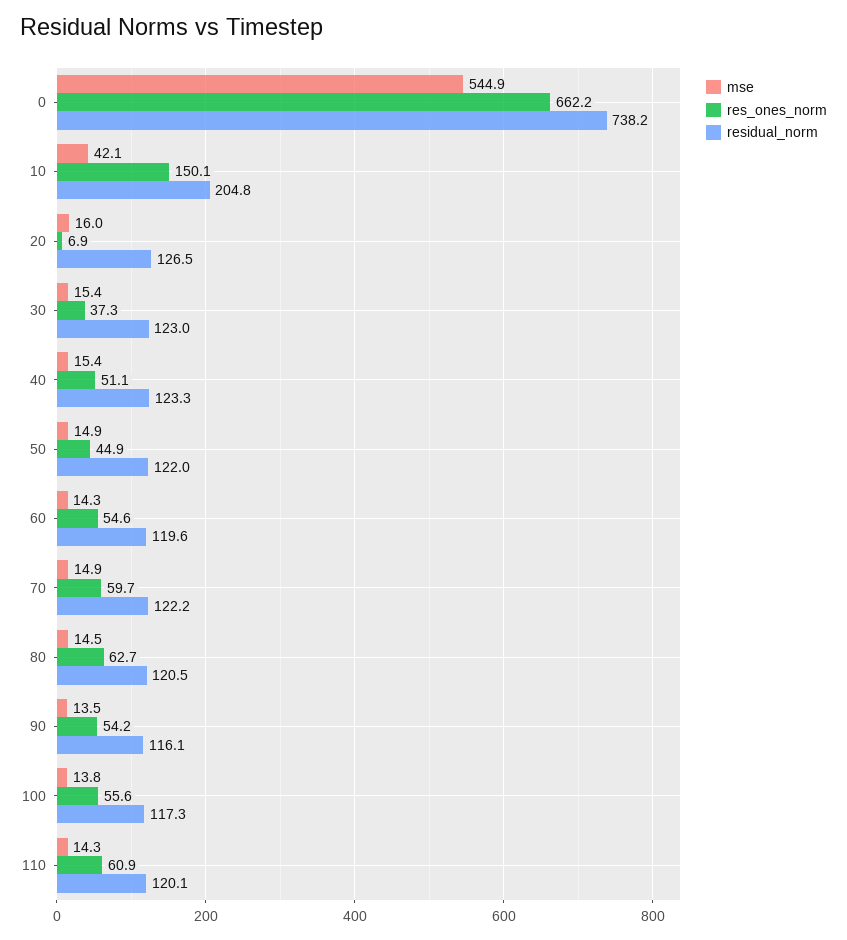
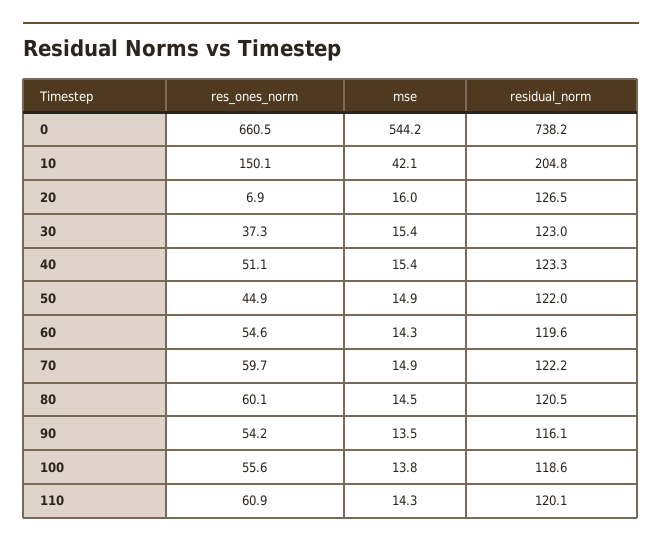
  {
    "mse": {
-     "0": 544.9,
+     "0": 544.2,
      "10": 42.1,
      "20": 16,
      "30": 15.4,
      "40": 15.4,
      "50": 14.9,
      "60": 14.3,
      "70": 14.9,
      "80": 14.5,
      "90": 13.5,
      "100": 13.8,
      "110": 14.3
    },
    "res_ones_norm": {
-     "0": 662.2,
+     "0": 660.5,
      "10": 150.1,
      "20": 6.9,
      "30": 37.3,
      "40": 51.1,
      "50": 44.9,
      "60": 54.6,
      "70": 59.7,
-     "80": 62.7,
+     "80": 60.1,
      "90": 54.2,
      "100": 55.6,
      "110": 60.9
    },
    "residual_norm": {
      "0": 738.2,
      "10": 204.8,
      "20": 126.5,
      "30": 123,
      "40": 123.3,
      "50": 122,
      "60": 119.6,
      "70": 122.2,
      "80": 120.5,
      "90": 116.1,
-     "100": 117.3,
+     "100": 118.6,
      "110": 120.1
    }
  }

